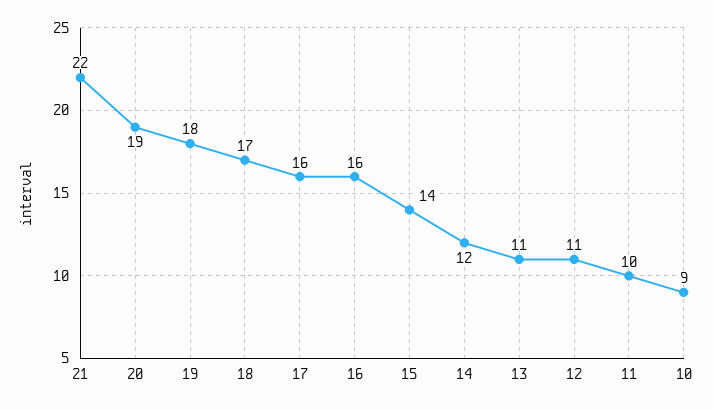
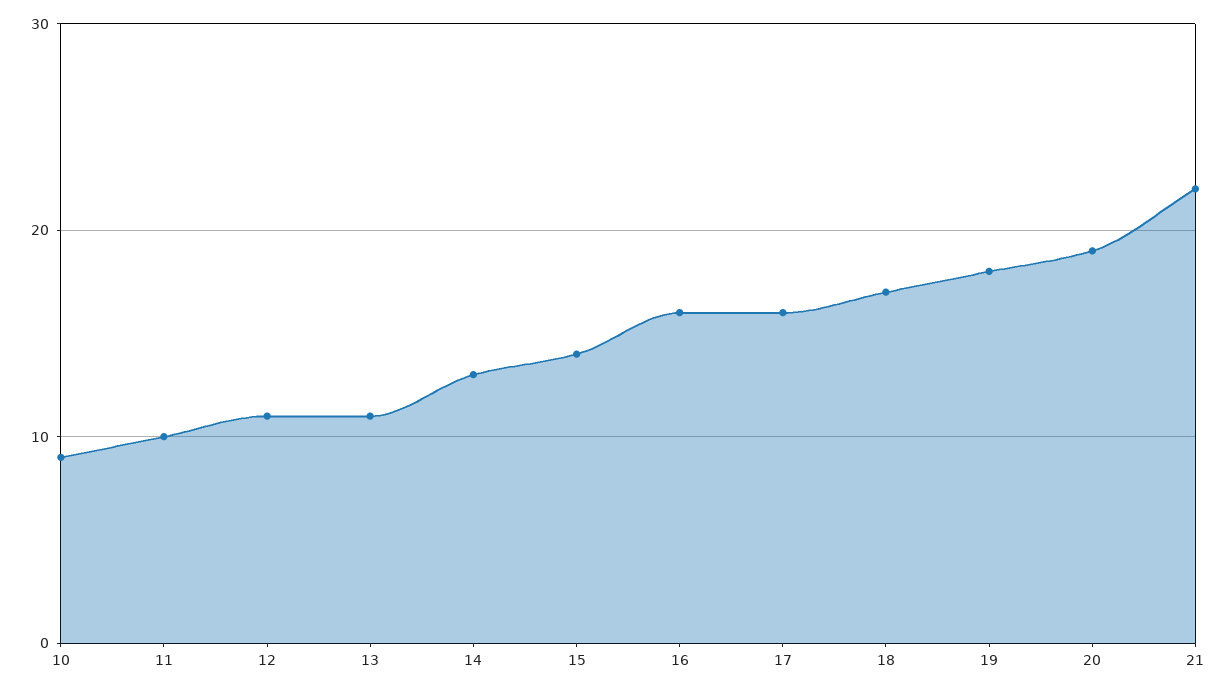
  {
    "21": 22,
    "20": 19,
    "19": 18,
    "18": 17,
    "17": 16,
    "16": 16,
    "15": 14,
-   "14": 12,
+   "14": 13,
    "13": 11,
    "12": 11,
    "11": 10,
    "10": 9
  }

